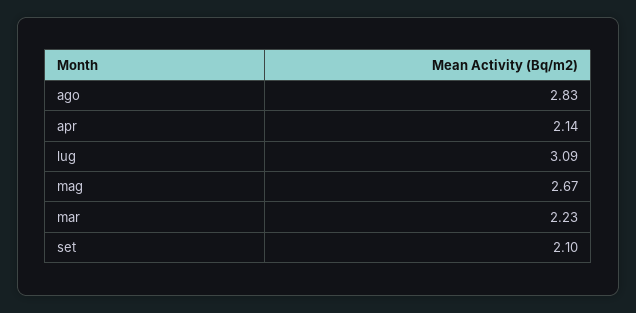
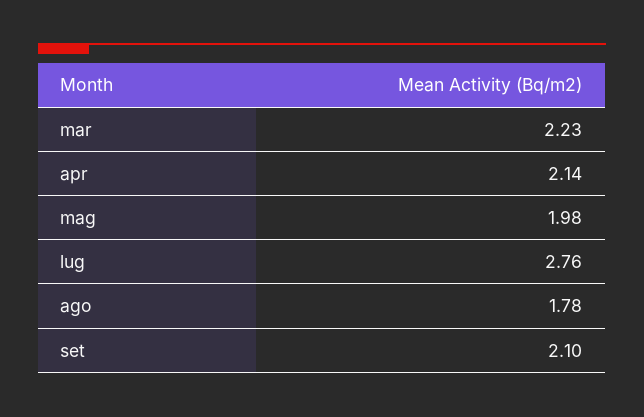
  {
-   "ago": 2.83,
+   "ago": 1.78,
    "apr": 2.14,
-   "lug": 3.09,
+   "lug": 2.76,
-   "mag": 2.67,
+   "mag": 1.98,
    "mar": 2.23,
    "set": 2.1
  }

